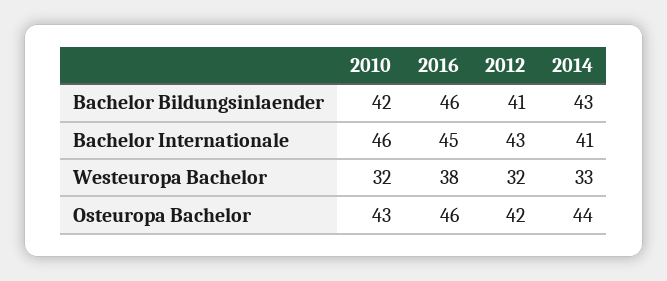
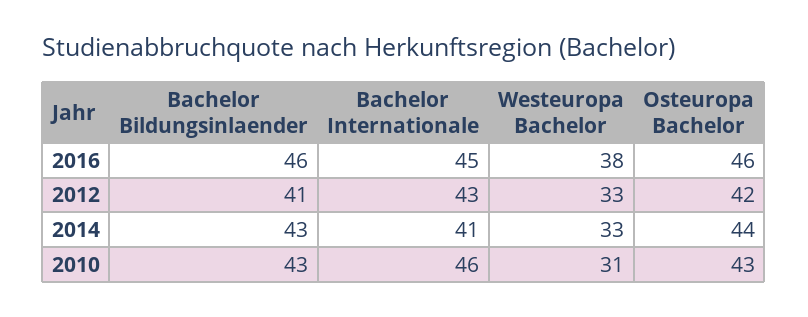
  {
    "2010": {
-     "Bachelor Bildungsinlaender": 42,
+     "Bachelor Bildungsinlaender": 43,
      "Bachelor Internationale": 46,
-     "Westeuropa Bachelor": 32,
+     "Westeuropa Bachelor": 31,
      "Osteuropa Bachelor": 43
    },
    "2016": {
      "Bachelor Bildungsinlaender": 46,
      "Bachelor Internationale": 45,
      "Westeuropa Bachelor": 38,
      "Osteuropa Bachelor": 46
    },
    "2012": {
      "Bachelor Bildungsinlaender": 41,
      "Bachelor Internationale": 43,
-     "Westeuropa Bachelor": 32,
+     "Westeuropa Bachelor": 33,
      "Osteuropa Bachelor": 42
    },
    "2014": {
      "Bachelor Bildungsinlaender": 43,
      "Bachelor Internationale": 41,
      "Westeuropa Bachelor": 33,
      "Osteuropa Bachelor": 44
    }
  }

